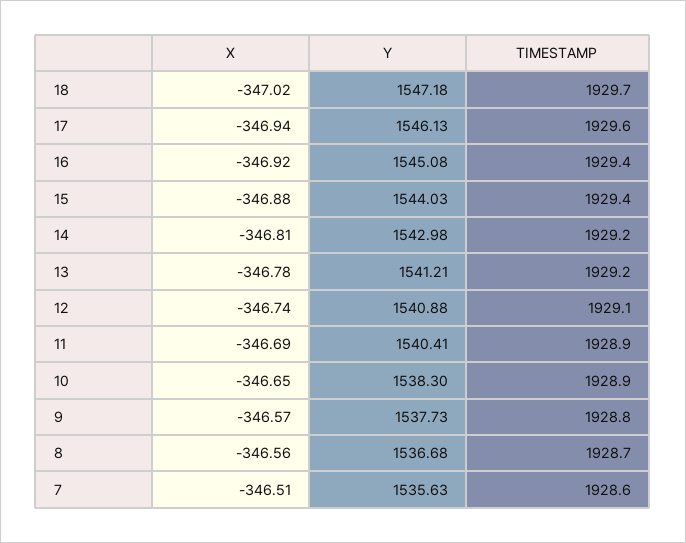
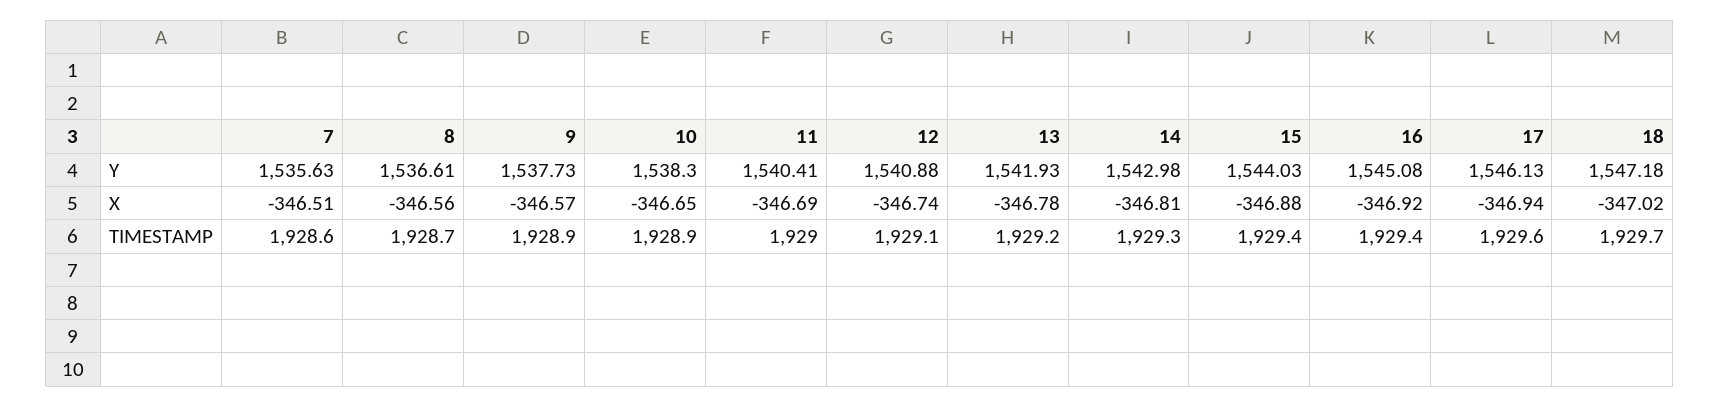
  {
    "X": {
      "18": -347.02,
      "17": -346.94,
      "16": -346.92,
      "15": -346.88,
      "14": -346.81,
      "13": -346.78,
      "12": -346.74,
      "11": -346.69,
      "10": -346.65,
      "9": -346.57,
      "8": -346.56,
      "7": -346.51
    },
    "Y": {
      "18": 1547.18,
      "17": 1546.13,
      "16": 1545.08,
      "15": 1544.03,
      "14": 1542.98,
-     "13": 1541.21,
+     "13": 1541.93,
      "12": 1540.88,
      "11": 1540.41,
      "10": 1538.3,
      "9": 1537.73,
-     "8": 1536.68,
+     "8": 1536.61,
      "7": 1535.63
    },
    "TIMESTAMP": {
      "18": 1929.7,
      "17": 1929.6,
      "16": 1929.4,
      "15": 1929.4,
-     "14": 1929.2,
+     "14": 1929.3,
      "13": 1929.2,
      "12": 1929.1,
-     "11": 1928.9,
+     "11": 1929,
      "10": 1928.9,
-     "9": 1928.8,
+     "9": 1928.9,
      "8": 1928.7,
      "7": 1928.6
    }
  }

